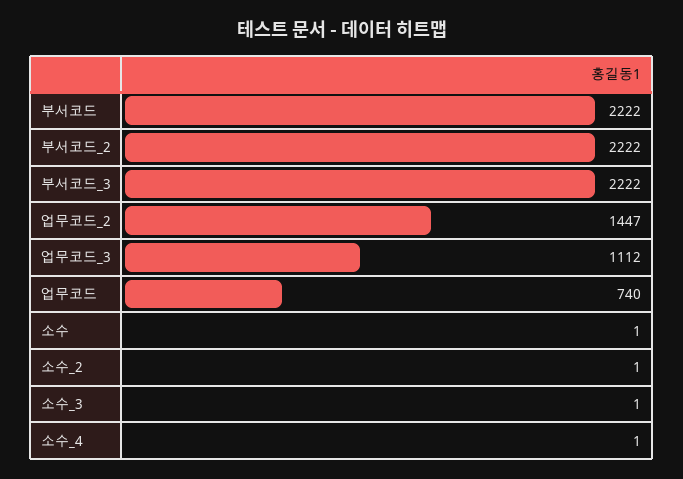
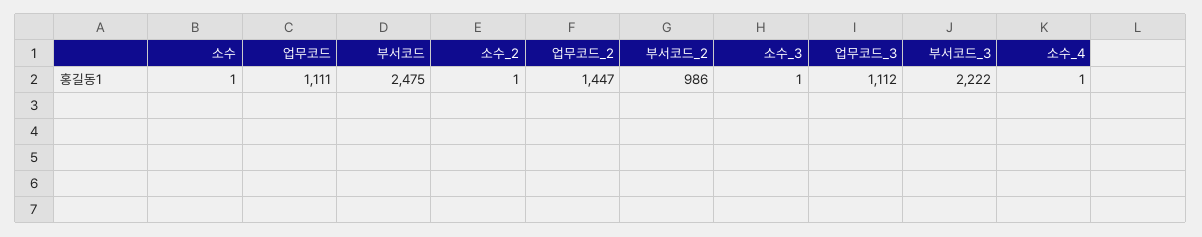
  {
-   "부서코드": 2222,
+   "부서코드": 2475,
-   "부서코드_2": 2222,
+   "부서코드_2": 986,
    "부서코드_3": 2222,
    "업무코드_2": 1447,
    "업무코드_3": 1112,
-   "업무코드": 740,
+   "업무코드": 1111,
    "소수": 1,
    "소수_2": 1,
    "소수_3": 1,
    "소수_4": 1
  }

